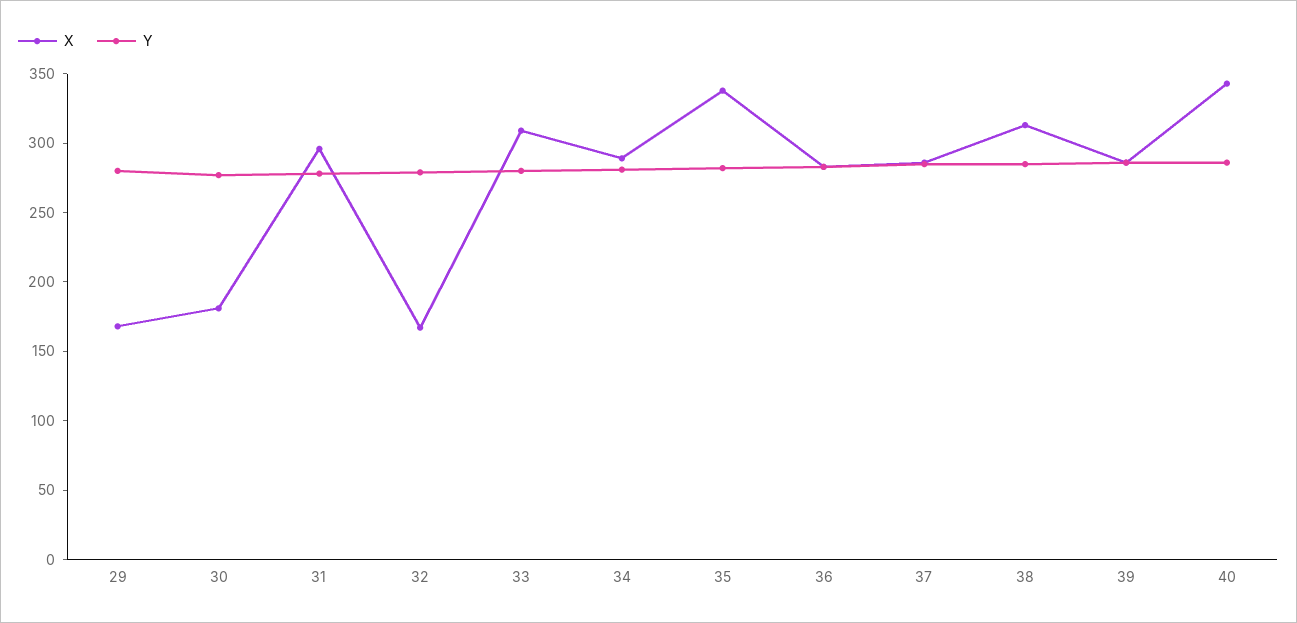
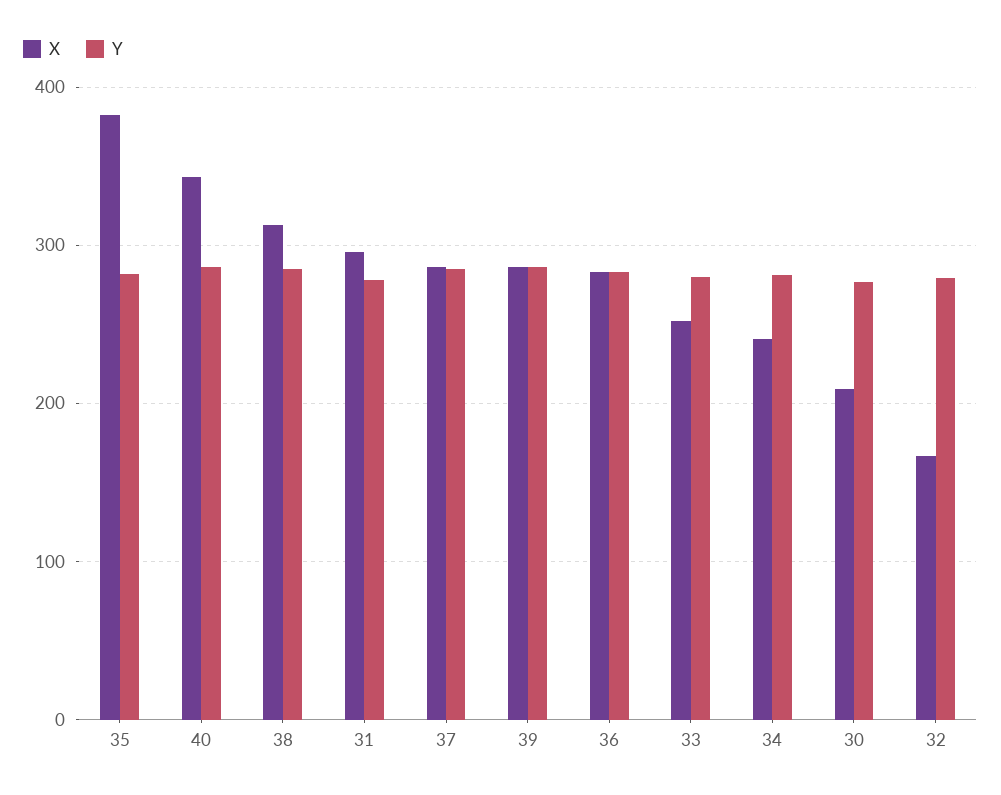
  {
    "X": {
-     "29": 170,
-     "30": 180,
+     "30": 210,
      "31": 300,
      "32": 170,
-     "33": 310,
+     "33": 250,
-     "34": 290,
+     "34": 240,
-     "35": 340,
+     "35": 380,
      "36": 280,
      "37": 290,
      "38": 310,
      "39": 290,
      "40": 340
    },
    "Y": {
-     "29": 280,
      "30": 280,
      "31": 280,
      "32": 280,
      "33": 280,
      "34": 280,
      "35": 280,
      "36": 280,
      "37": 290,
      "38": 290,
      "39": 290,
      "40": 290
    }
  }

